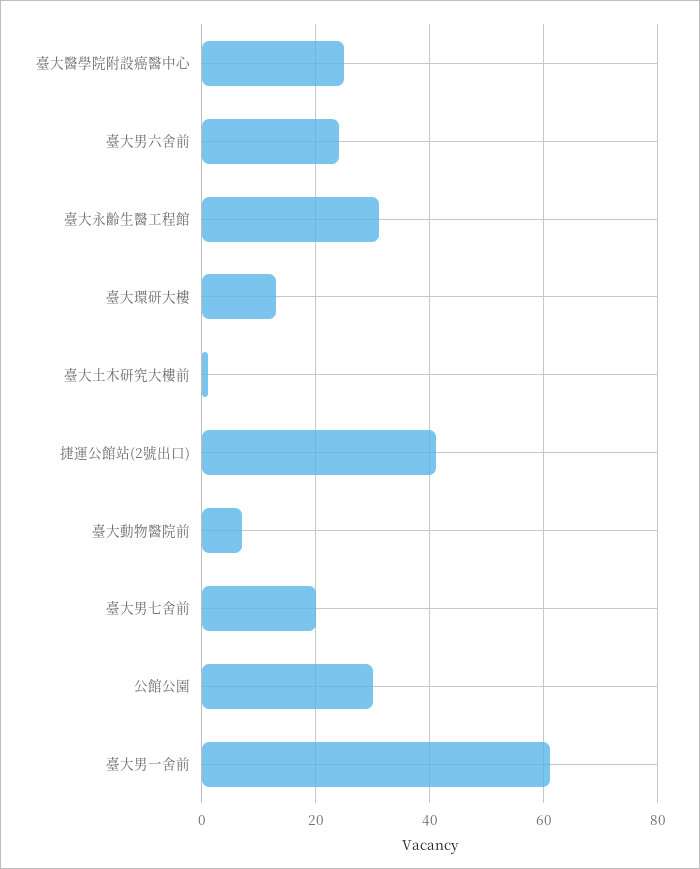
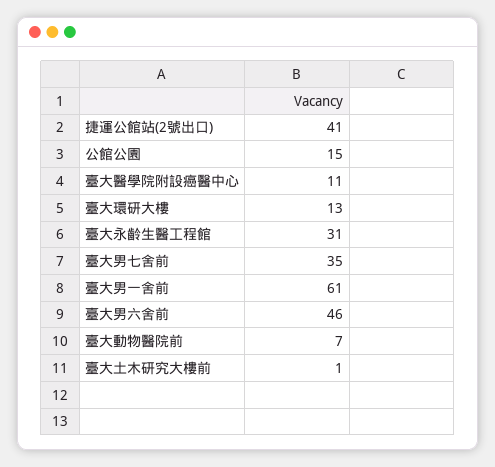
  {
-   "臺大醫學院附設癌醫中心": 25,
+   "臺大醫學院附設癌醫中心": 11,
-   "臺大男六舍前": 25,
+   "臺大男六舍前": 46,
    "臺大永齡生醫工程館": 31,
    "臺大環研大樓": 13,
    "臺大土木研究大樓前": 1,
    "捷運公館站(2號出口)": 41,
    "臺大動物醫院前": 7,
-   "臺大男七舍前": 20,
+   "臺大男七舍前": 35,
-   "公館公園": 30,
+   "公館公園": 15,
    "臺大男一舍前": 61
  }

